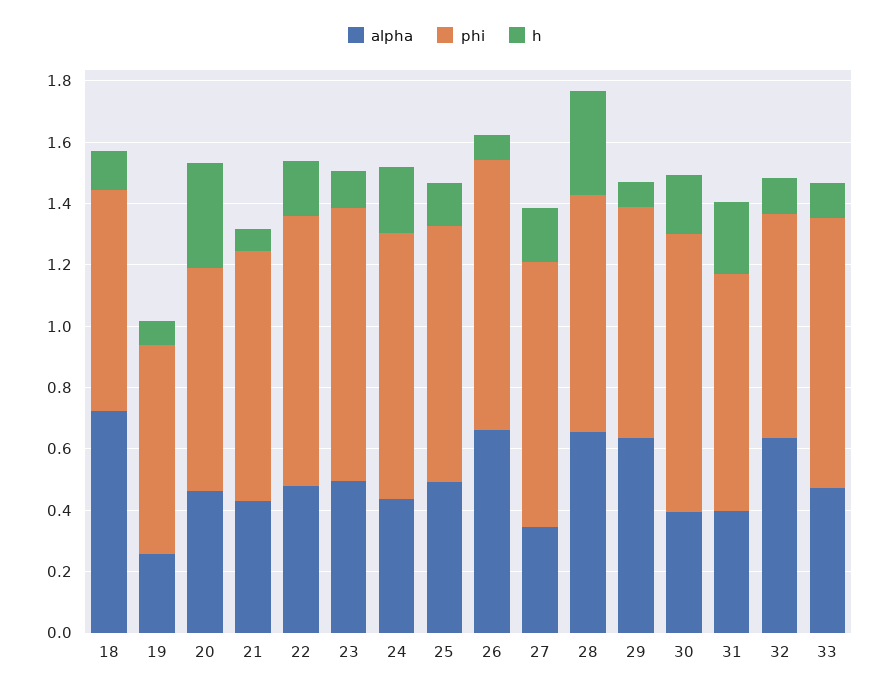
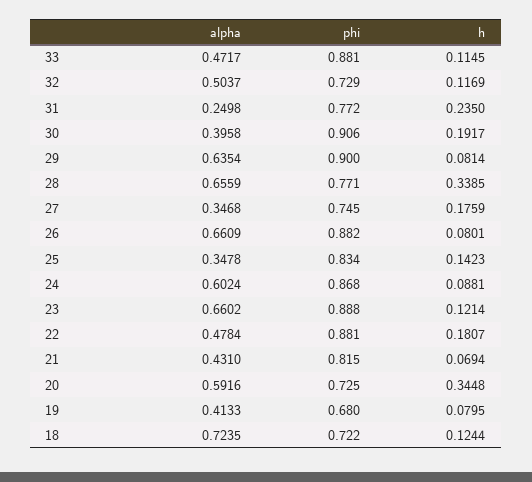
  {
    "alpha": {
      "18": 0.7235,
-     "19": 0.25,
+     "19": 0.4133,
-     "20": 0.45,
+     "20": 0.5916,
      "21": 0.431,
      "22": 0.4784,
-     "23": 0.5,
+     "23": 0.6602,
-     "24": 0.45,
+     "24": 0.6024,
-     "25": 0.5,
+     "25": 0.3478,
      "26": 0.6609,
      "27": 0.3468,
      "28": 0.6559,
      "29": 0.6354,
      "30": 0.3958,
-     "31": 0.4,
+     "31": 0.2498,
-     "32": 0.65,
+     "32": 0.5037,
      "33": 0.4717
    },
    "phi": {
      "18": 0.722,
      "19": 0.68,
      "20": 0.725,
      "21": 0.815,
      "22": 0.881,
      "23": 0.888,
      "24": 0.868,
      "25": 0.834,
      "26": 0.882,
-     "27": 0.85,
+     "27": 0.745,
      "28": 0.771,
-     "29": 0.75,
+     "29": 0.9,
      "30": 0.906,
      "31": 0.772,
      "32": 0.729,
      "33": 0.881
    },
    "h": {
      "18": 0.1244,
      "19": 0.0795,
      "20": 0.3448,
      "21": 0.0694,
      "22": 0.1807,
      "23": 0.1214,
-     "24": 0.2,
+     "24": 0.0881,
      "25": 0.1423,
      "26": 0.0801,
      "27": 0.1759,
      "28": 0.3385,
      "29": 0.0814,
      "30": 0.1917,
      "31": 0.235,
      "32": 0.1169,
      "33": 0.1145
    }
  }

